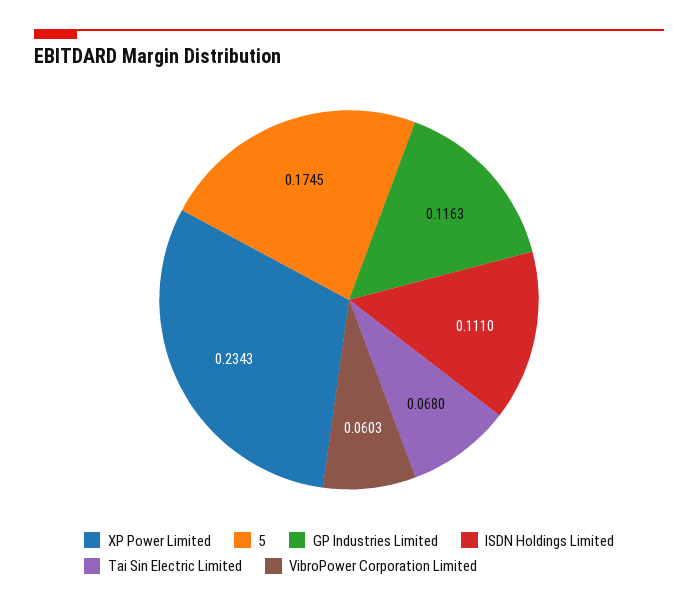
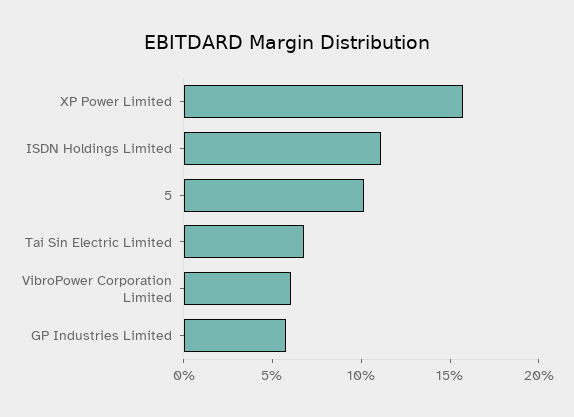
  {
-   "XP Power Limited": 0.2343,
+   "XP Power Limited": 0.16,
-   "5": 0.1745,
+   "5": 0.1,
-   "GP Industries Limited": 0.1163,
+   "GP Industries Limited": 0.06,
    "ISDN Holdings Limited": 0.111,
    "Tai Sin Electric Limited": 0.068,
    "VibroPower Corporation Limited": 0.0603
  }

